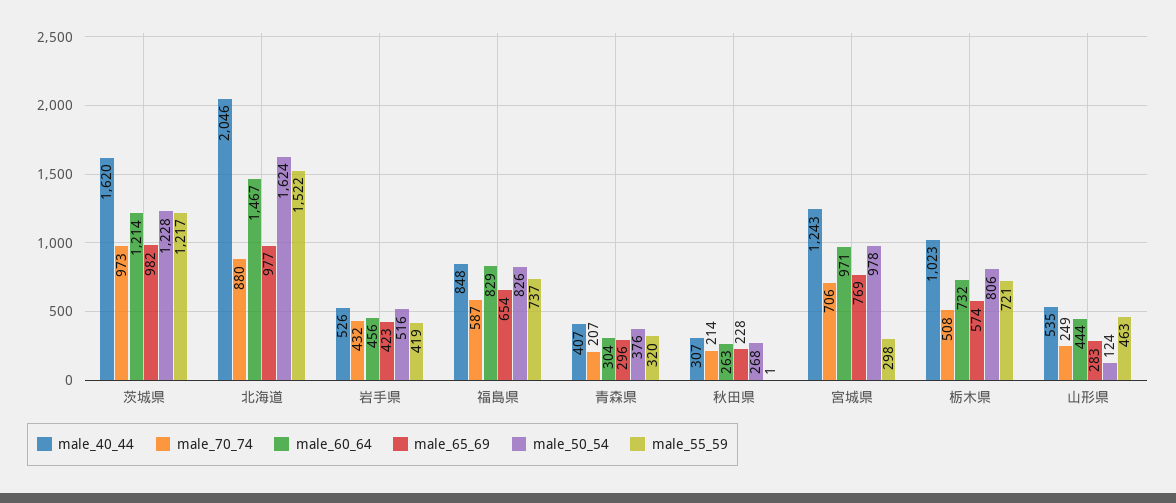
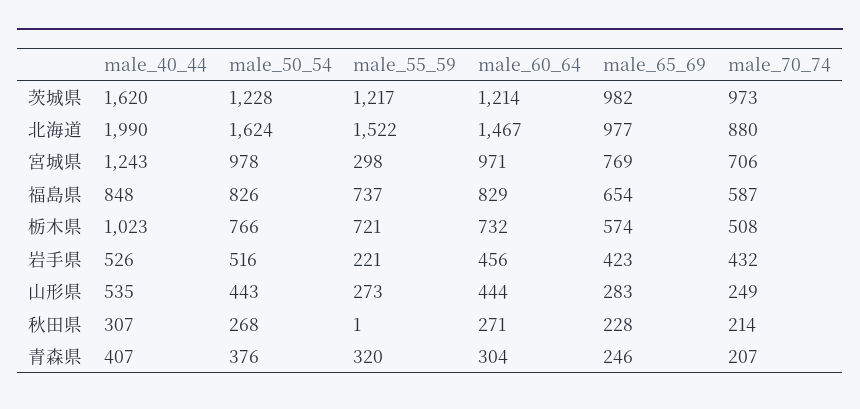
  {
    "male_40_44": {
      "茨城県": 1620,
-     "北海道": 2046,
+     "北海道": 1990,
      "岩手県": 526,
      "福島県": 848,
      "青森県": 407,
      "秋田県": 307,
      "宮城県": 1243,
      "栃木県": 1023,
      "山形県": 535
    },
    "male_70_74": {
      "茨城県": 973,
      "北海道": 880,
      "岩手県": 432,
      "福島県": 587,
      "青森県": 207,
      "秋田県": 214,
      "宮城県": 706,
      "栃木県": 508,
      "山形県": 249
    },
    "male_60_64": {
      "茨城県": 1214,
      "北海道": 1467,
      "岩手県": 456,
      "福島県": 829,
      "青森県": 304,
-     "秋田県": 263,
+     "秋田県": 271,
      "宮城県": 971,
      "栃木県": 732,
      "山形県": 444
    },
    "male_65_69": {
      "茨城県": 982,
      "北海道": 977,
      "岩手県": 423,
      "福島県": 654,
-     "青森県": 296,
+     "青森県": 246,
      "秋田県": 228,
      "宮城県": 769,
      "栃木県": 574,
      "山形県": 283
    },
    "male_50_54": {
      "茨城県": 1228,
      "北海道": 1624,
      "岩手県": 516,
      "福島県": 826,
      "青森県": 376,
      "秋田県": 268,
      "宮城県": 978,
-     "栃木県": 806,
+     "栃木県": 766,
-     "山形県": 124
+     "山形県": 443
    },
    "male_55_59": {
      "茨城県": 1217,
      "北海道": 1522,
-     "岩手県": 419,
+     "岩手県": 221,
      "福島県": 737,
      "青森県": 320,
      "秋田県": 1,
      "宮城県": 298,
      "栃木県": 721,
-     "山形県": 463
+     "山形県": 273
    }
  }

